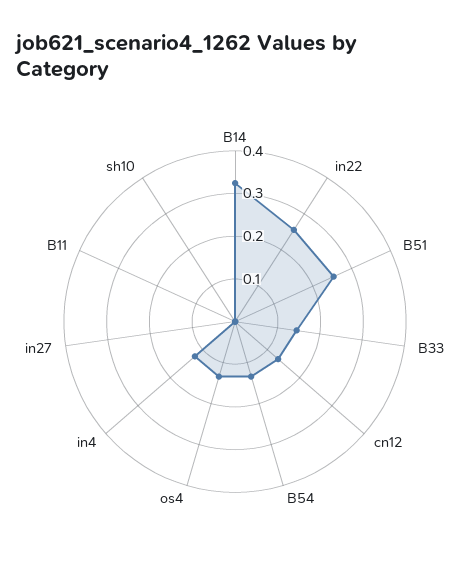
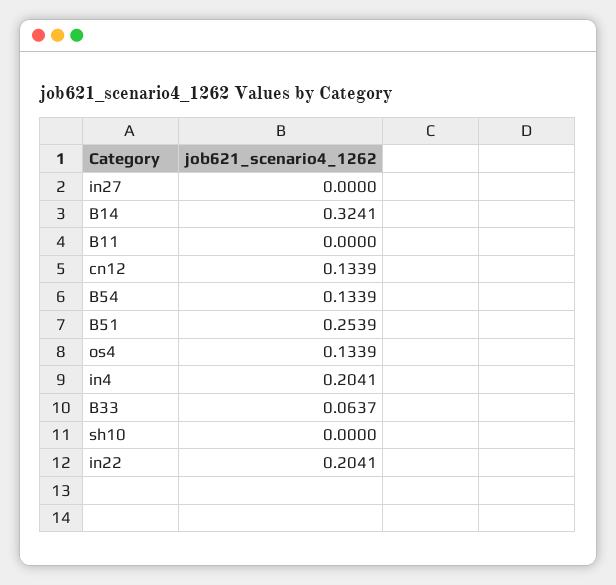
  {
    "B14": 0.3241,
-   "in22": 0.26,
+   "in22": 0.2041,
    "B51": 0.2539,
-   "B33": 0.14,
+   "B33": 0.0637,
    "cn12": 0.1339,
    "B54": 0.1339,
    "os4": 0.1339,
-   "in4": 0.12,
+   "in4": 0.2041,
    "in27": 0,
    "B11": 0,
    "sh10": 0
  }

